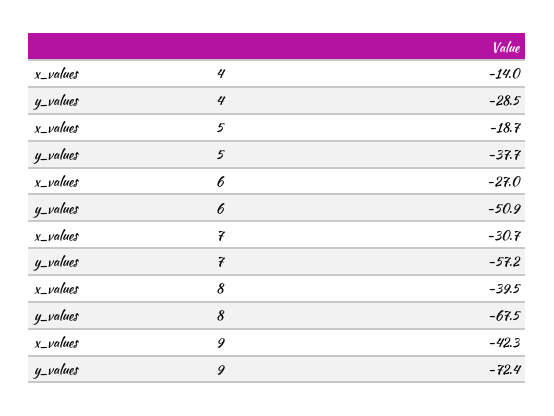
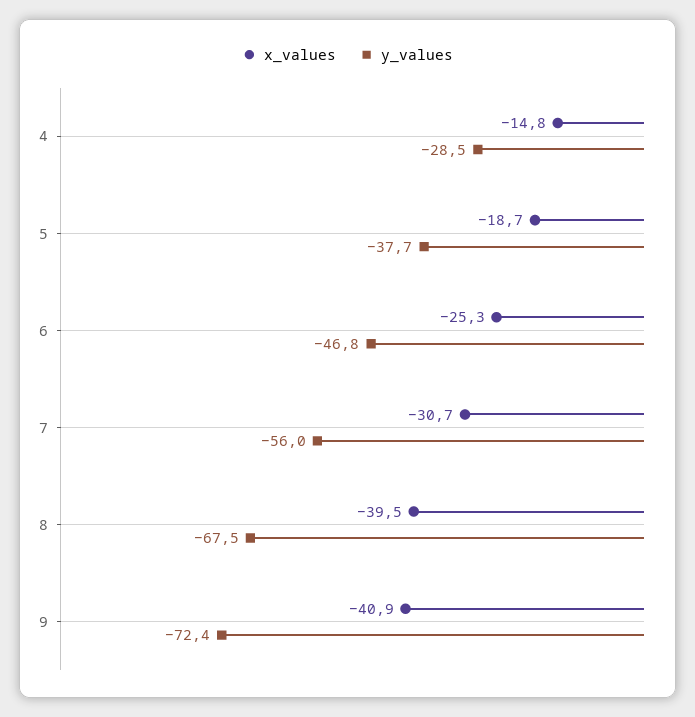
  {
    "x_values": {
-     "4": -14,
+     "4": -14.8,
      "5": -18.7,
-     "6": -27,
+     "6": -25.3,
      "7": -30.7,
      "8": -39.5,
-     "9": -42.3
+     "9": -40.9
    },
    "y_values": {
      "4": -28.5,
      "5": -37.7,
-     "6": -50.9,
+     "6": -46.8,
-     "7": -57.2,
+     "7": -56,
      "8": -67.5,
      "9": -72.4
    }
  }

